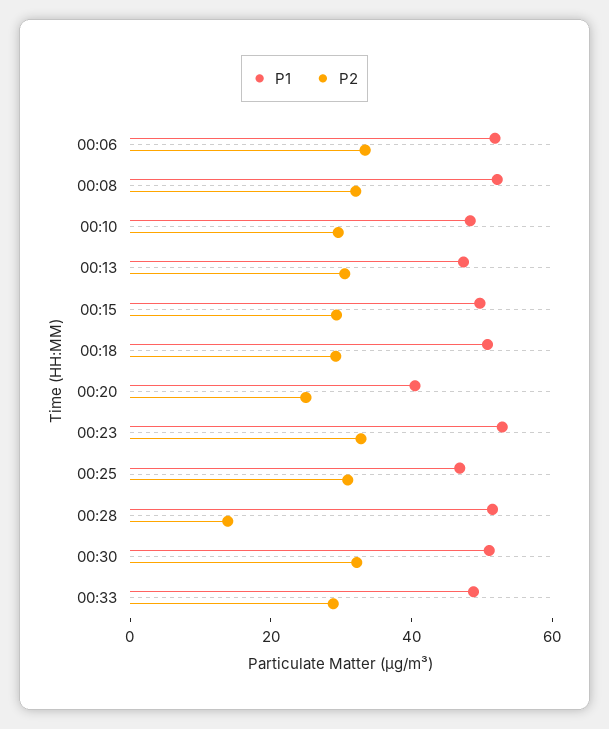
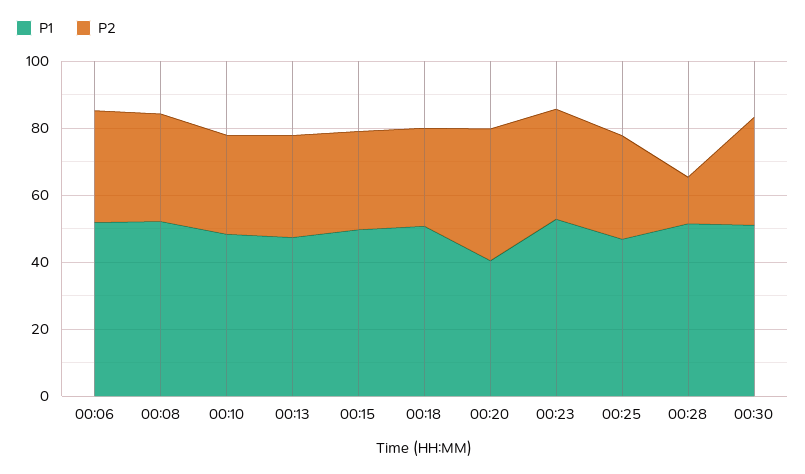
  {
    "P1": {
      "00:06": 50,
      "00:08": 50,
      "00:10": 50,
      "00:13": 45,
      "00:15": 50,
      "00:18": 50,
      "00:20": 40,
      "00:23": 55,
      "00:25": 45,
      "00:28": 50,
-     "00:30": 50,
+     "00:30": 50
-     "00:33": 50
    },
    "P2": {
      "00:06": 35,
      "00:08": 30,
      "00:10": 30,
      "00:13": 30,
      "00:15": 30,
      "00:18": 30,
-     "00:20": 25,
+     "00:20": 40,
      "00:23": 35,
      "00:25": 30,
      "00:28": 15,
-     "00:30": 30,
+     "00:30": 30
-     "00:33": 30
    }
  }

